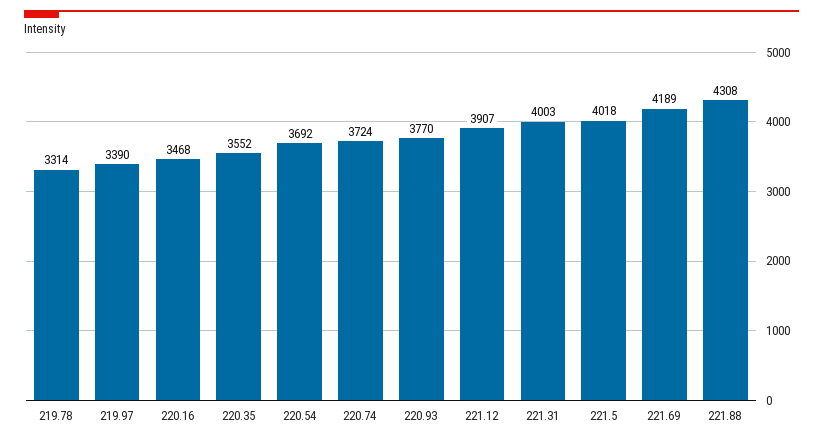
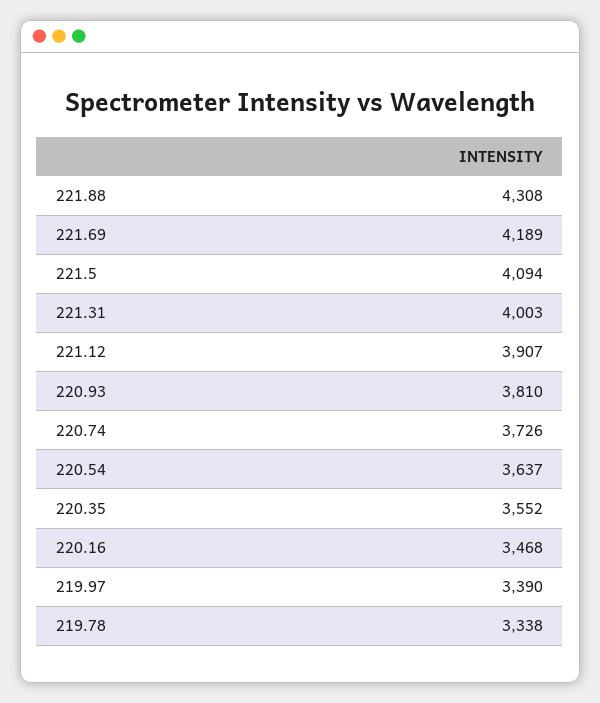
  {
-   "219.78": 3314,
+   "219.78": 3338,
    "219.97": 3390,
    "220.16": 3468,
    "220.35": 3552,
-   "220.54": 3692,
+   "220.54": 3637,
-   "220.74": 3724,
+   "220.74": 3726,
-   "220.93": 3770,
+   "220.93": 3810,
    "221.12": 3907,
    "221.31": 4003,
-   "221.5": 4018,
+   "221.5": 4094,
    "221.69": 4189,
    "221.88": 4308
  }

